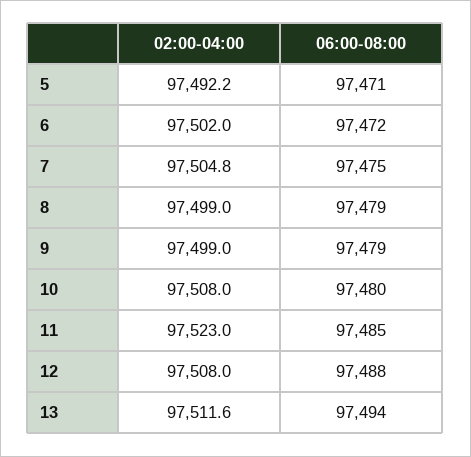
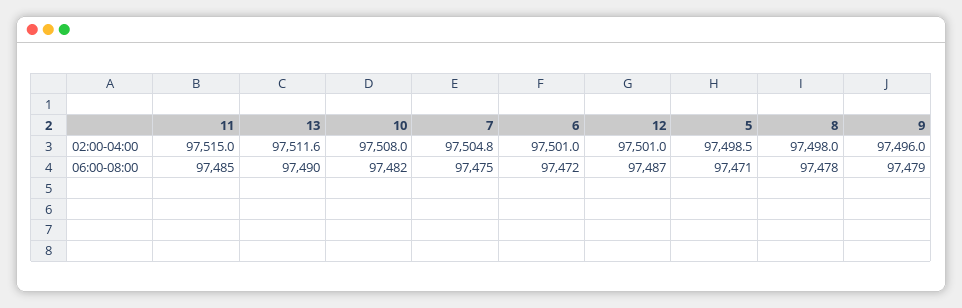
  {
    "02:00-04:00": {
-     "5": 97492.2,
+     "5": 97498.5,
-     "6": 97502,
+     "6": 97501,
      "7": 97504.8,
-     "8": 97499,
+     "8": 97498,
-     "9": 97499,
+     "9": 97496,
      "10": 97508,
-     "11": 97523,
+     "11": 97515,
-     "12": 97508,
+     "12": 97501,
      "13": 97511.6
    },
    "06:00-08:00": {
      "5": 97471,
      "6": 97472,
      "7": 97475,
-     "8": 97479,
+     "8": 97478,
      "9": 97479,
-     "10": 97480,
+     "10": 97482,
      "11": 97485,
-     "12": 97488,
+     "12": 97487,
-     "13": 97494
+     "13": 97490
    }
  }

